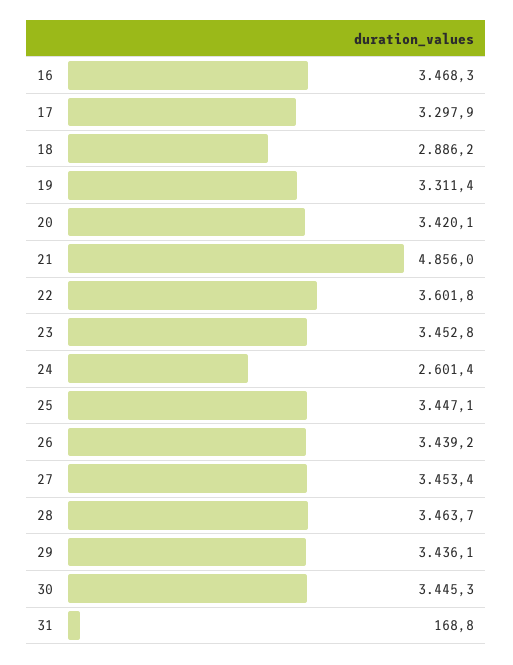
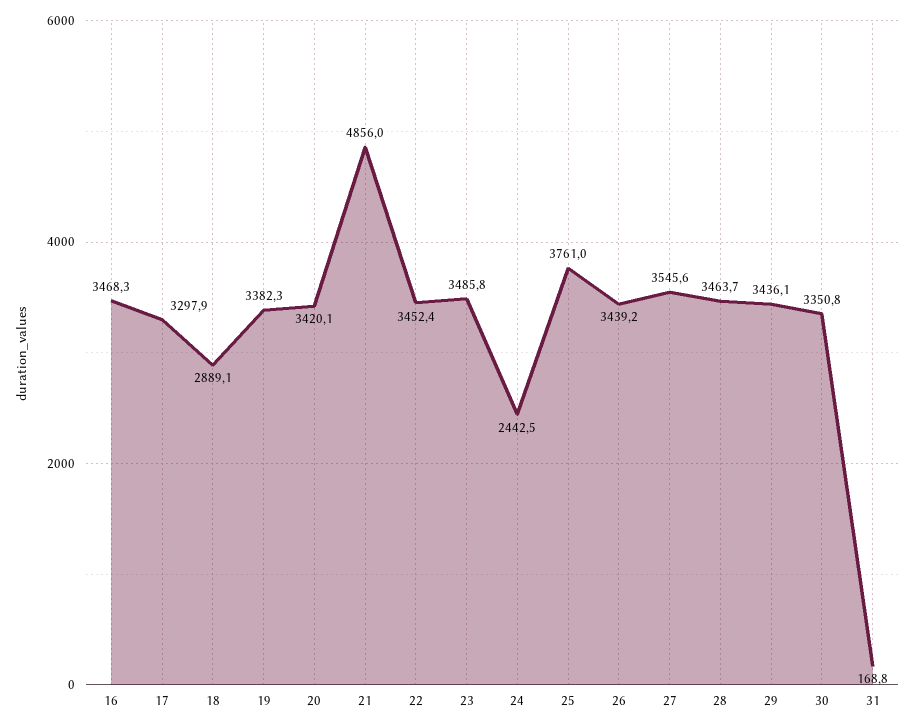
  {
    "16": 3468.3,
    "17": 3297.9,
-   "18": 2886.2,
+   "18": 2889.1,
-   "19": 3311.4,
+   "19": 3382.3,
    "20": 3420.1,
    "21": 4856,
-   "22": 3601.8,
+   "22": 3452.4,
-   "23": 3452.8,
+   "23": 3485.8,
-   "24": 2601.4,
+   "24": 2442.5,
-   "25": 3447.1,
+   "25": 3761,
    "26": 3439.2,
-   "27": 3453.4,
+   "27": 3545.6,
    "28": 3463.7,
    "29": 3436.1,
-   "30": 3445.3,
+   "30": 3350.8,
    "31": 168.8
  }

